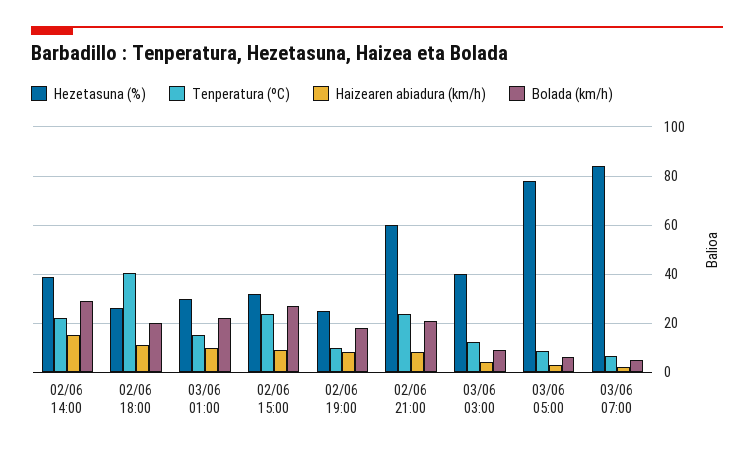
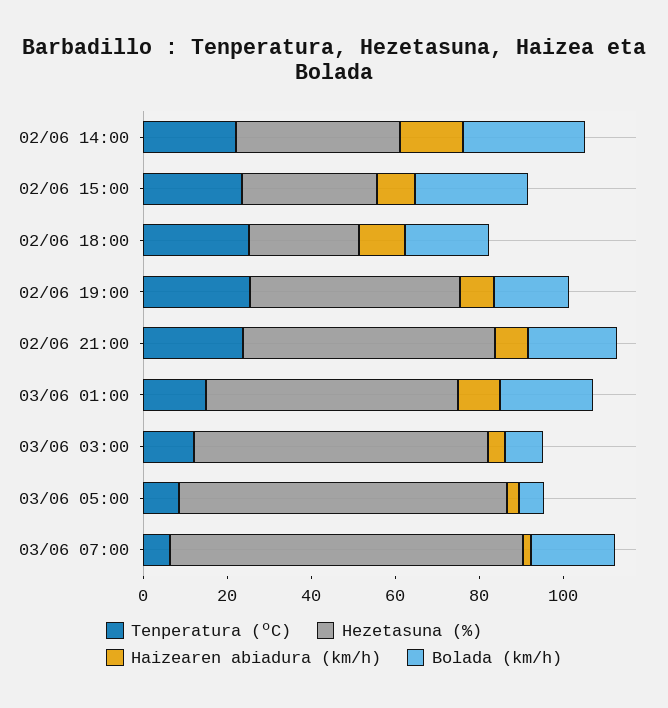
  {
    "Hezetasuna (%)": {
      "02/06 14:00": 40,
      "02/06 18:00": 25,
-     "03/06 01:00": 30,
+     "03/06 01:00": 60,
      "02/06 15:00": 32.5,
-     "02/06 19:00": 25,
+     "02/06 19:00": 50,
      "02/06 21:00": 60,
-     "03/06 03:00": 40,
+     "03/06 03:00": 70,
      "03/06 05:00": 77.5,
      "03/06 07:00": 85
    },
    "Tenperatura (ºC)": {
      "02/06 14:00": 22.5,
-     "02/06 18:00": 40,
+     "02/06 18:00": 25,
      "03/06 01:00": 15,
      "02/06 15:00": 22.5,
-     "02/06 19:00": 10,
+     "02/06 19:00": 25,
      "02/06 21:00": 22.5,
      "03/06 03:00": 12.5,
      "03/06 05:00": 7.5,
      "03/06 07:00": 7.5
    },
    "Haizearen abiadura (km/h)": {
      "02/06 14:00": 15,
      "02/06 18:00": 10,
      "03/06 01:00": 10,
      "02/06 15:00": 10,
      "02/06 19:00": 7.5,
      "02/06 21:00": 7.5,
      "03/06 03:00": 5,
      "03/06 05:00": 2.5,
      "03/06 07:00": 2.5
    },
    "Bolada (km/h)": {
      "02/06 14:00": 30,
      "02/06 18:00": 20,
      "03/06 01:00": 22.5,
      "02/06 15:00": 27.5,
      "02/06 19:00": 17.5,
      "02/06 21:00": 20,
      "03/06 03:00": 10,
      "03/06 05:00": 5,
-     "03/06 07:00": 5
+     "03/06 07:00": 20
    }
  }

